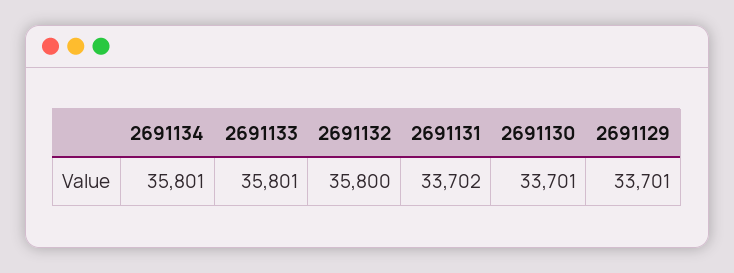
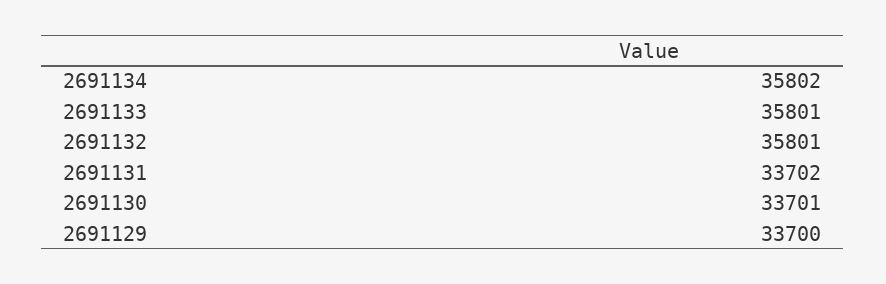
  {
-   "2691134": 35801,
+   "2691134": 35802,
    "2691133": 35801,
-   "2691132": 35800,
+   "2691132": 35801,
    "2691131": 33702,
    "2691130": 33701,
-   "2691129": 33701
+   "2691129": 33700
  }

